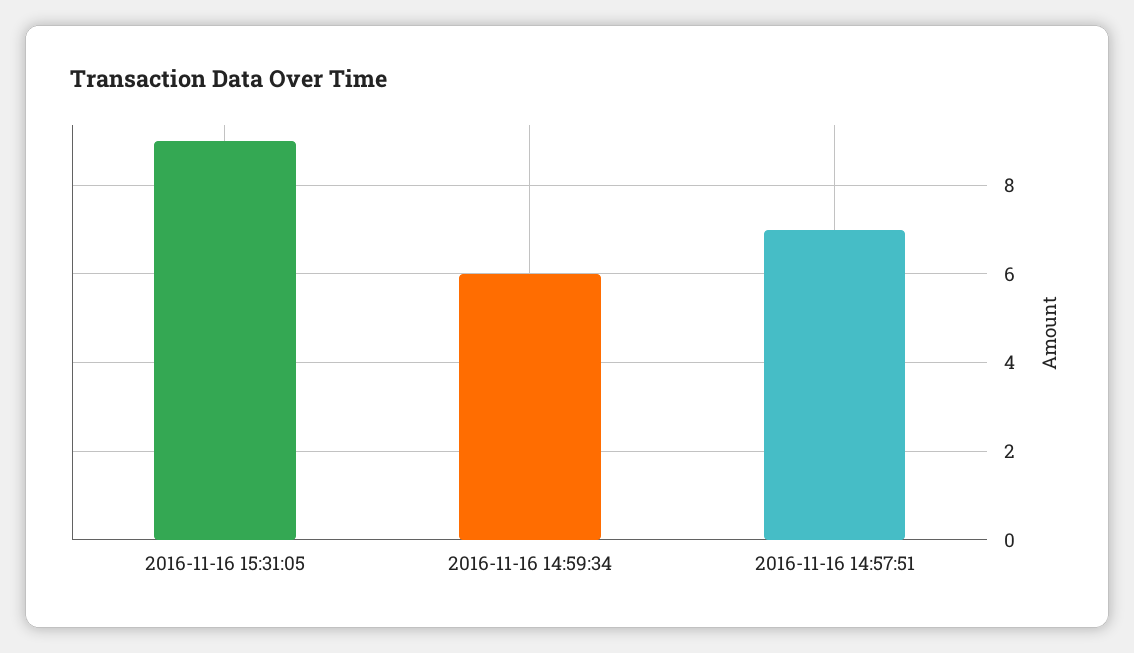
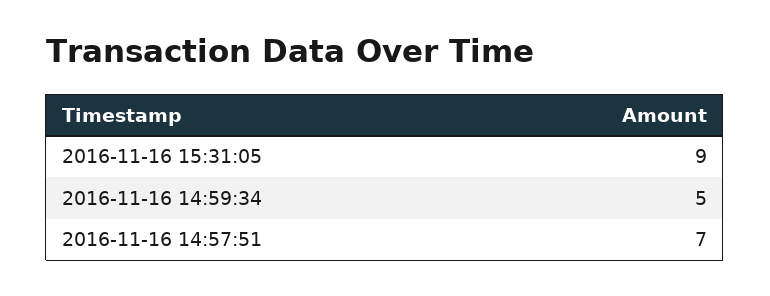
  {
    "2016-11-16 15:31:05": 9,
-   "2016-11-16 14:59:34": 6,
+   "2016-11-16 14:59:34": 5,
    "2016-11-16 14:57:51": 7
  }

